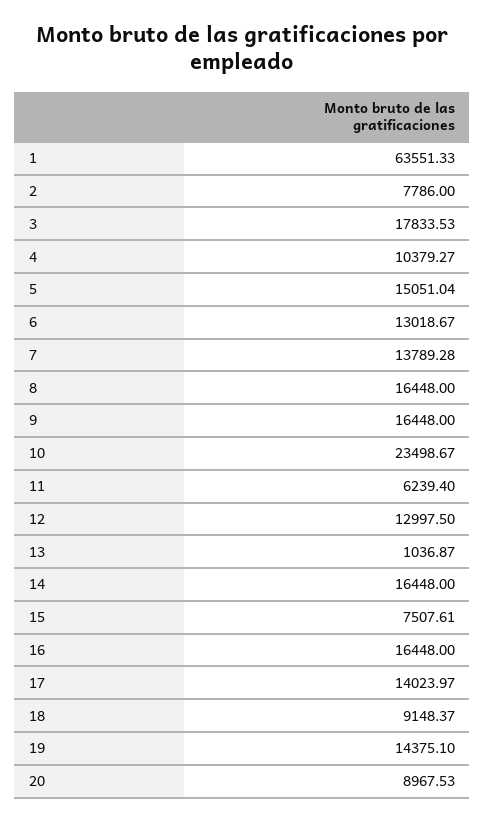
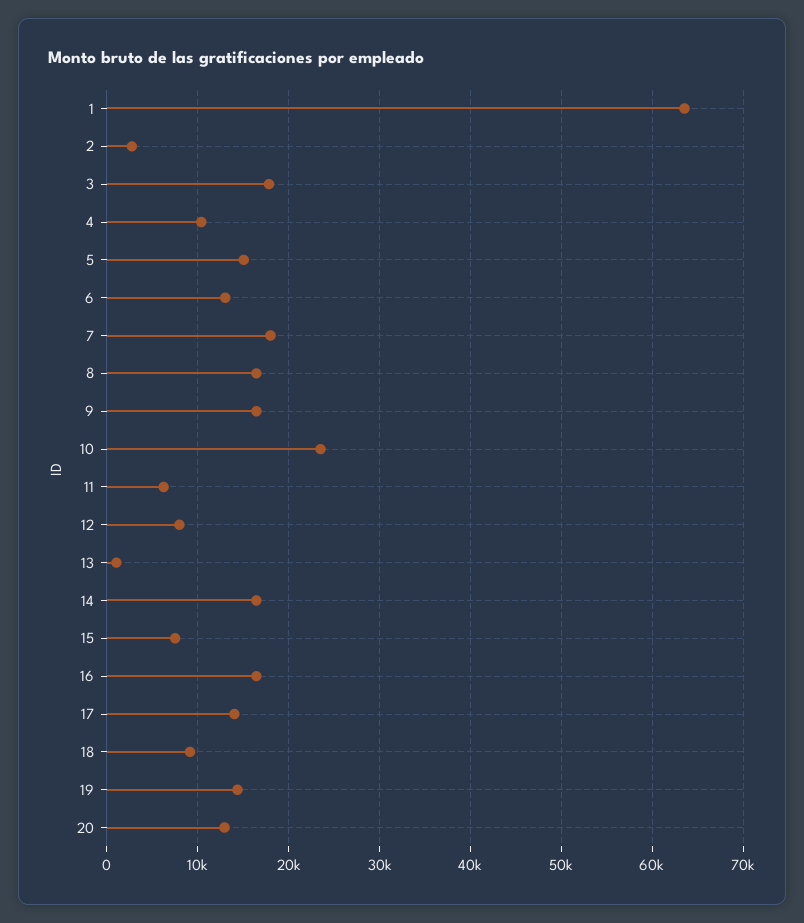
  {
    "1": 63551.33,
-   "2": 7786,
+   "2": 3000,
    "3": 17833.53,
    "4": 10379.27,
    "5": 15051.04,
    "6": 13018.67,
-   "7": 13789.28,
+   "7": 18000,
    "8": 16448,
    "9": 16448,
    "10": 23498.67,
    "11": 6239.4,
-   "12": 12997.5,
+   "12": 8000,
    "13": 1036.87,
    "14": 16448,
    "15": 7507.61,
    "16": 16448,
    "17": 14023.97,
    "18": 9148.37,
    "19": 14375.1,
-   "20": 8967.53
+   "20": 13000
  }

